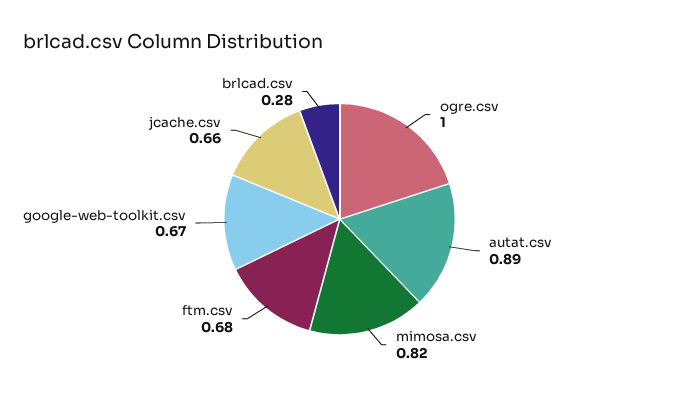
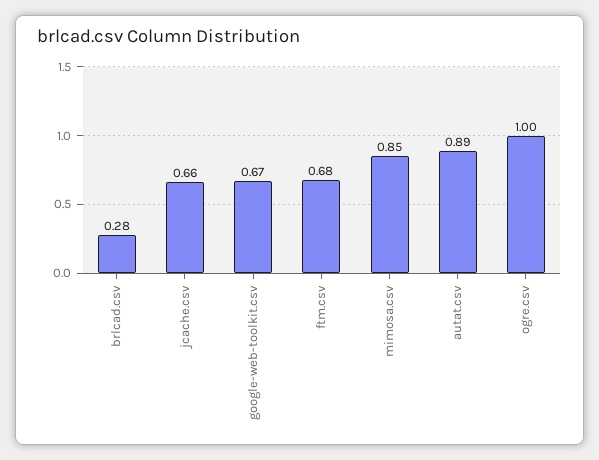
  {
    "ogre.csv": 1,
    "autat.csv": 0.89,
-   "mimosa.csv": 0.82,
+   "mimosa.csv": 0.85,
    "ftm.csv": 0.68,
    "google-web-toolkit.csv": 0.67,
    "jcache.csv": 0.66,
    "brlcad.csv": 0.28
  }

